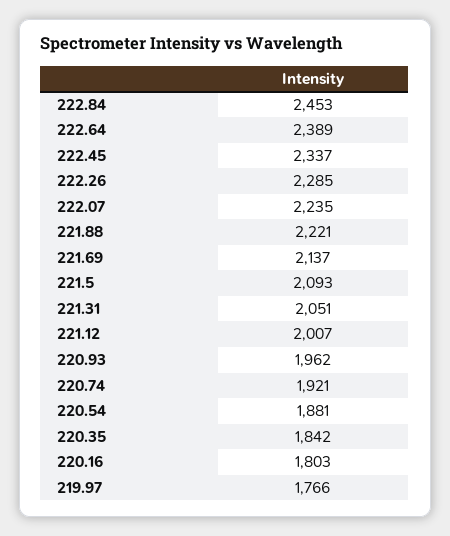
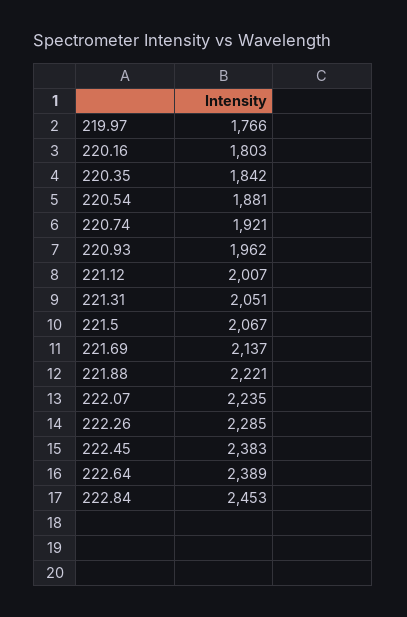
  {
    "222.84": 2453,
    "222.64": 2389,
-   "222.45": 2337,
+   "222.45": 2383,
    "222.26": 2285,
    "222.07": 2235,
    "221.88": 2221,
    "221.69": 2137,
-   "221.5": 2093,
+   "221.5": 2067,
    "221.31": 2051,
    "221.12": 2007,
    "220.93": 1962,
    "220.74": 1921,
    "220.54": 1881,
    "220.35": 1842,
    "220.16": 1803,
    "219.97": 1766
  }

